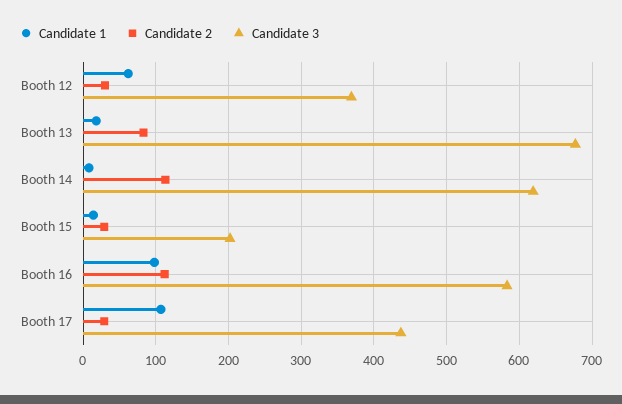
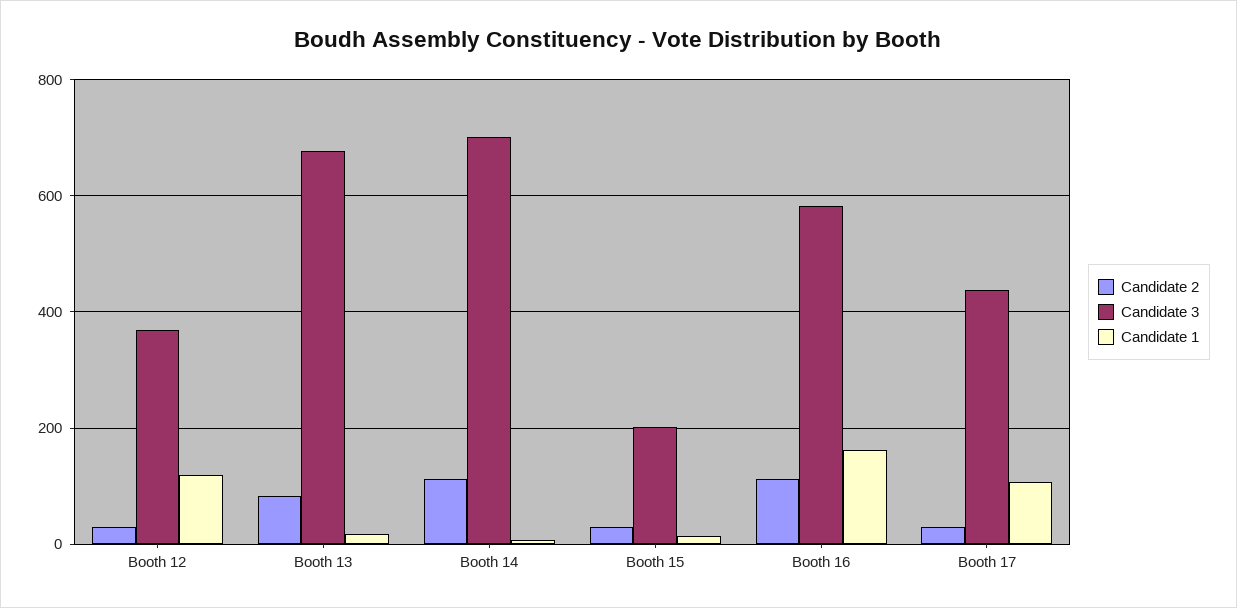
  {
    "Candidate 1": {
-     "Booth 12": 60,
+     "Booth 12": 120,
      "Booth 13": 20,
      "Booth 14": 10,
      "Booth 15": 10,
-     "Booth 16": 100,
+     "Booth 16": 160,
      "Booth 17": 110
    },
    "Candidate 2": {
      "Booth 12": 30,
      "Booth 13": 80,
      "Booth 14": 110,
      "Booth 15": 30,
      "Booth 16": 110,
      "Booth 17": 30
    },
    "Candidate 3": {
      "Booth 12": 370,
      "Booth 13": 680,
-     "Booth 14": 620,
+     "Booth 14": 700,
      "Booth 15": 200,
      "Booth 16": 580,
      "Booth 17": 440
    }
  }

